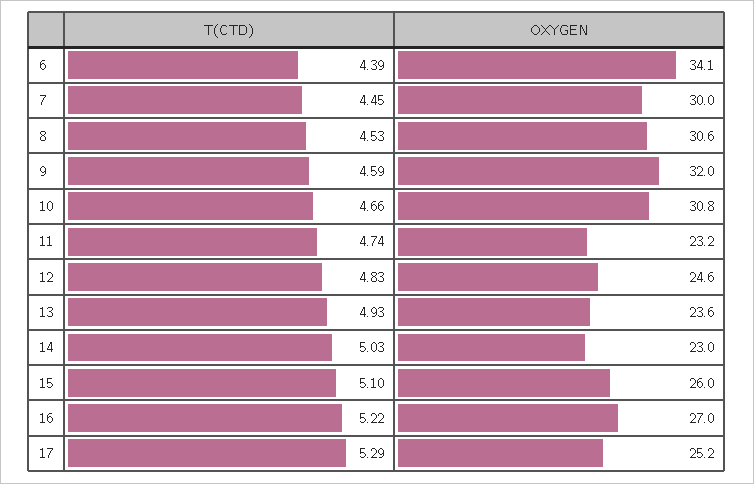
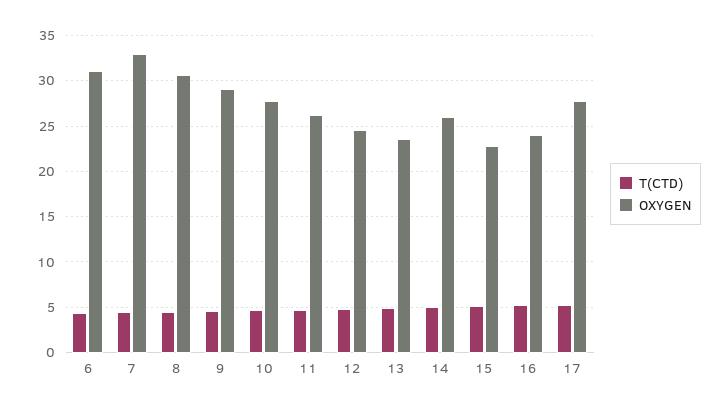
  {
    "T(CTD)": {
      "6": 4.39,
      "7": 4.45,
      "8": 4.53,
      "9": 4.59,
      "10": 4.66,
      "11": 4.74,
      "12": 4.83,
      "13": 4.93,
      "14": 5.03,
      "15": 5.1,
      "16": 5.22,
      "17": 5.29
    },
    "OXYGEN": {
-     "6": 34.1,
+     "6": 31,
-     "7": 30,
+     "7": 33,
      "8": 30.6,
-     "9": 32,
+     "9": 29,
-     "10": 30.8,
+     "10": 28,
-     "11": 23.2,
+     "11": 26,
      "12": 24.6,
      "13": 23.6,
-     "14": 23,
+     "14": 26,
-     "15": 26,
+     "15": 23,
-     "16": 27,
+     "16": 24,
-     "17": 25.2
+     "17": 28
    }
  }

